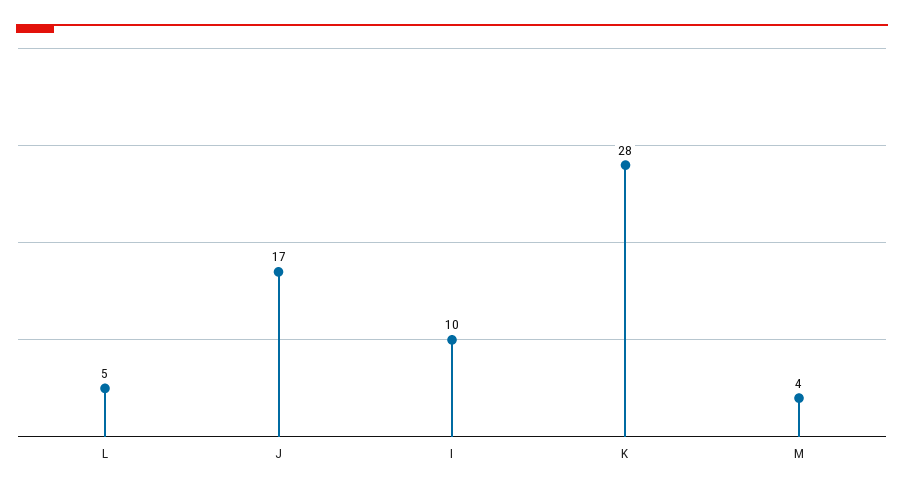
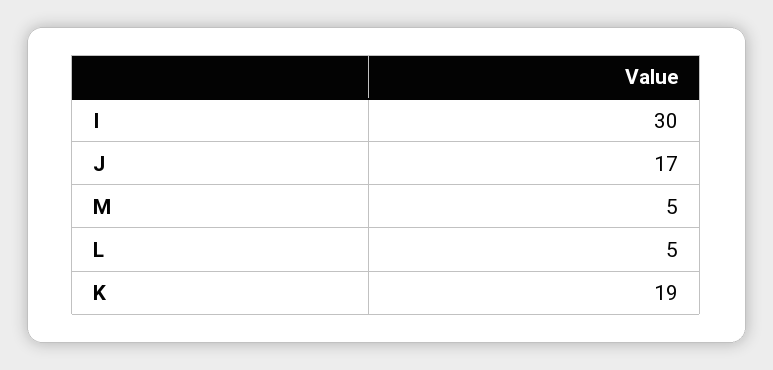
  {
    "L": 5,
    "J": 17,
-   "I": 10,
+   "I": 30,
-   "K": 28,
+   "K": 19,
-   "M": 4
+   "M": 5
  }

